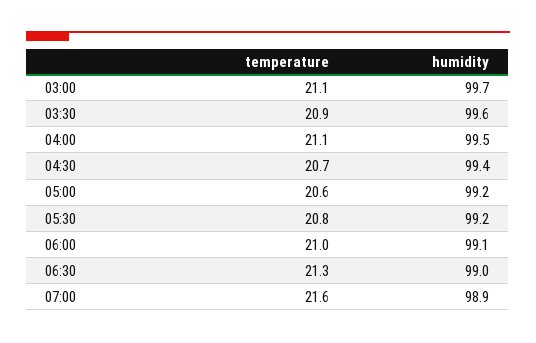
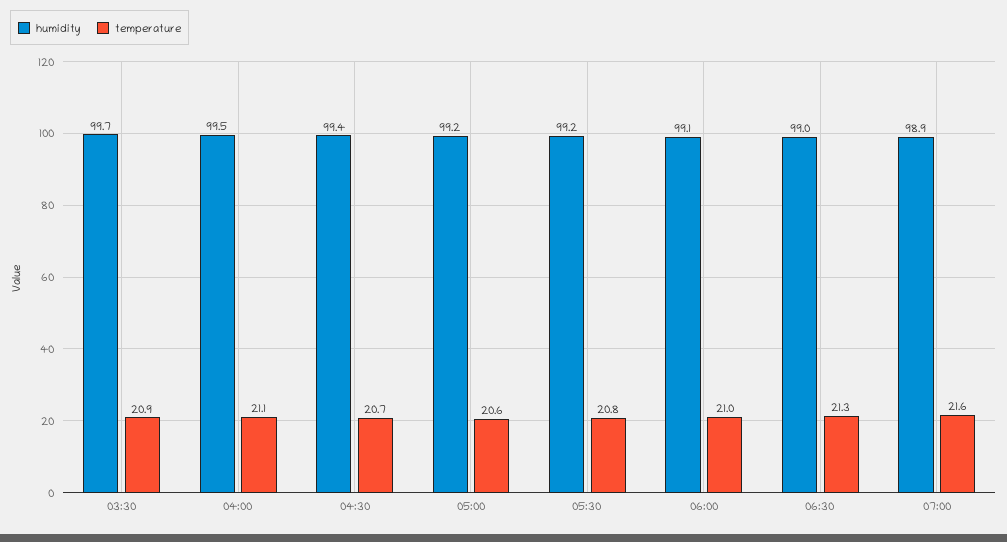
  {
    "temperature": {
-     "03:00": 21.1,
      "03:30": 20.9,
      "04:00": 21.1,
      "04:30": 20.7,
      "05:00": 20.6,
      "05:30": 20.8,
      "06:00": 21,
      "06:30": 21.3,
      "07:00": 21.6
    },
    "humidity": {
-     "03:00": 99.7,
-     "03:30": 99.6,
+     "03:30": 99.7,
      "04:00": 99.5,
      "04:30": 99.4,
      "05:00": 99.2,
      "05:30": 99.2,
      "06:00": 99.1,
      "06:30": 99,
      "07:00": 98.9
    }
  }

